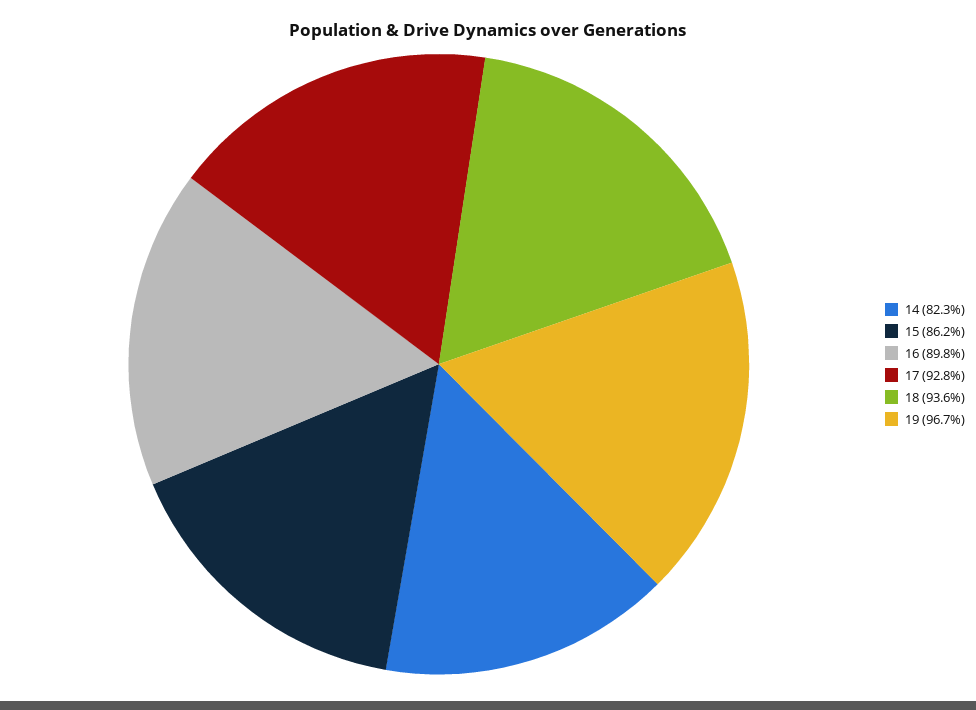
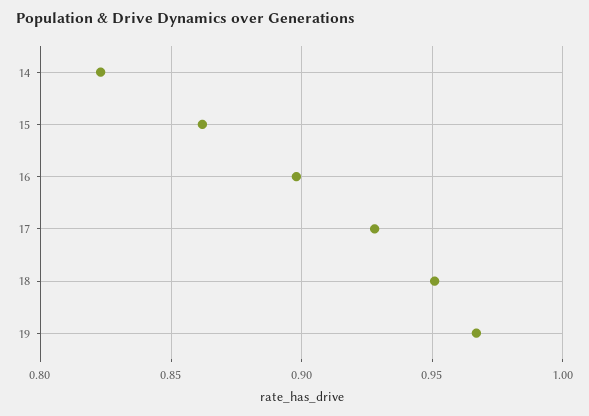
  {
    "14": 0.823,
    "15": 0.862,
    "16": 0.898,
    "17": 0.928,
-   "18": 0.936,
+   "18": 0.95,
    "19": 0.967
  }

